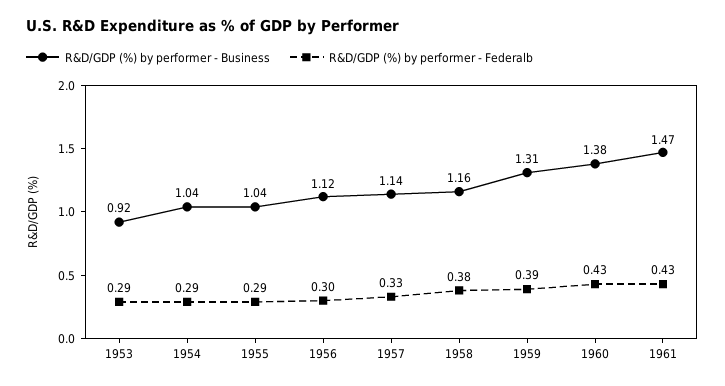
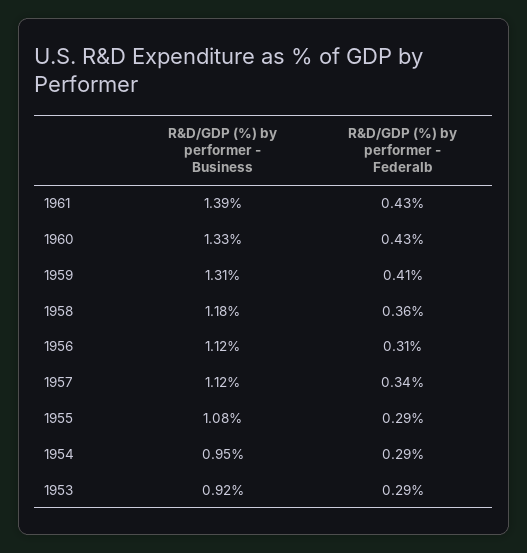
  {
    "R&D/GDP (%) by performer - Business": {
      "1953": 0.92,
-     "1954": 1.04,
+     "1954": 0.95,
-     "1955": 1.04,
+     "1955": 1.08,
      "1956": 1.12,
-     "1957": 1.14,
+     "1957": 1.12,
-     "1958": 1.16,
+     "1958": 1.18,
      "1959": 1.31,
-     "1960": 1.38,
+     "1960": 1.33,
-     "1961": 1.47
+     "1961": 1.39
    },
    "R&D/GDP (%) by performer - Federalb": {
      "1953": 0.29,
      "1954": 0.29,
      "1955": 0.29,
-     "1956": 0.3,
+     "1956": 0.31,
-     "1957": 0.33,
+     "1957": 0.34,
-     "1958": 0.38,
+     "1958": 0.36,
-     "1959": 0.39,
+     "1959": 0.41,
      "1960": 0.43,
      "1961": 0.43
    }
  }

